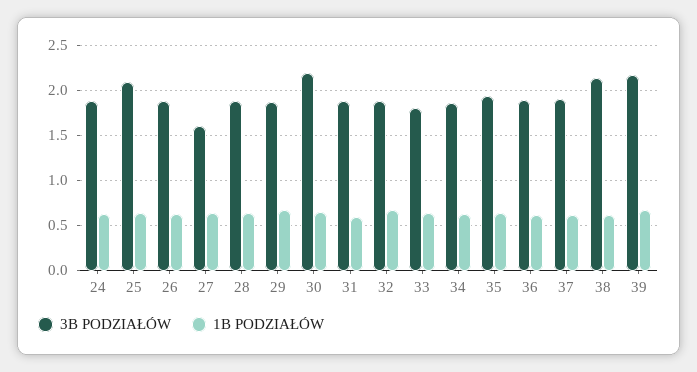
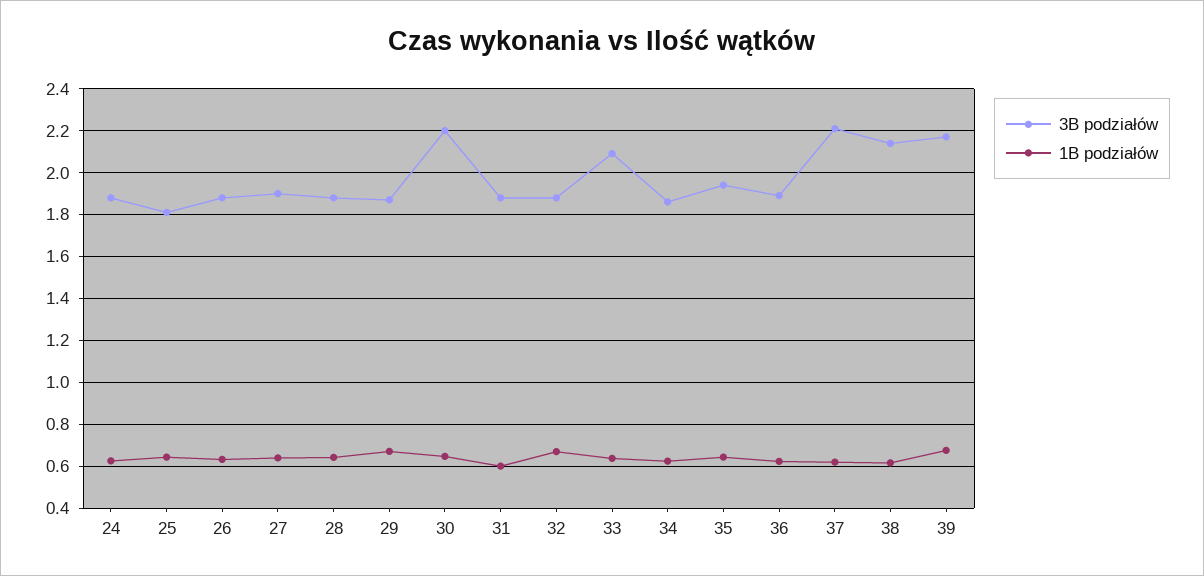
  {
    "3B PODZIAŁÓW": {
      "24": 1.9,
-     "25": 2.1,
+     "25": 1.8,
      "26": 1.9,
-     "27": 1.6,
+     "27": 1.9,
      "28": 1.9,
      "29": 1.85,
      "30": 2.2,
      "31": 1.9,
      "32": 1.9,
-     "33": 1.8,
+     "33": 2.1,
      "34": 1.85,
      "35": 1.95,
      "36": 1.9,
-     "37": 1.9,
+     "37": 2.2,
      "38": 2.15,
      "39": 2.15
    },
    "1B PODZIAŁÓW": {
      "24": 0.65,
      "25": 0.65,
      "26": 0.65,
      "27": 0.65,
      "28": 0.65,
      "29": 0.65,
      "30": 0.65,
      "31": 0.6,
      "32": 0.65,
      "33": 0.65,
      "34": 0.6,
      "35": 0.65,
      "36": 0.6,
      "37": 0.6,
      "38": 0.6,
      "39": 0.7
    }
  }

